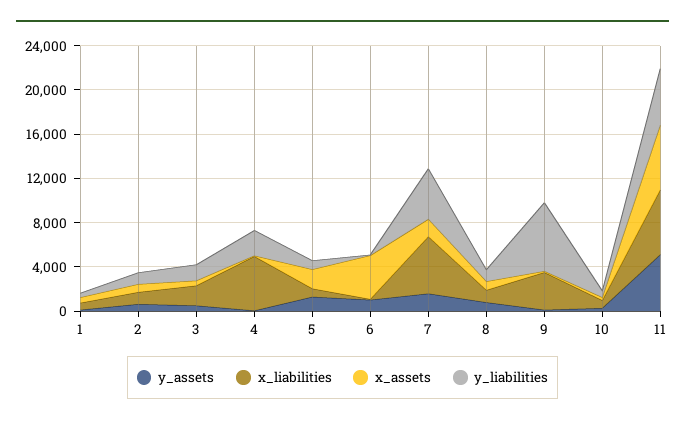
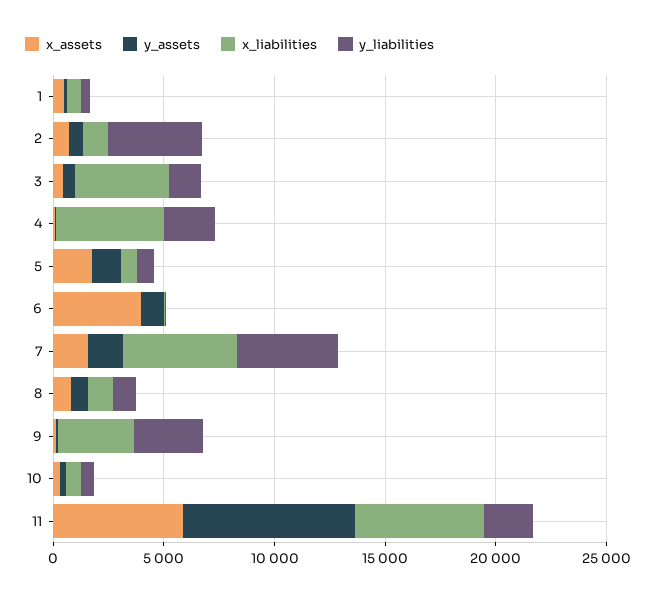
  {
    "y_assets": {
      "1": 0,
      "2": 1000,
      "3": 1000,
      "4": 0,
      "5": 1000,
      "6": 1000,
      "7": 2000,
      "8": 1000,
      "9": 0,
      "10": 0,
-     "11": 5000
+     "11": 8000
    },
    "x_liabilities": {
      "1": 1000,
      "2": 1000,
-     "3": 2000,
+     "3": 4000,
      "4": 5000,
      "5": 1000,
      "6": 0,
      "7": 5000,
      "8": 1000,
      "9": 3000,
      "10": 1000,
      "11": 6000
    },
    "x_assets": {
      "1": 0,
      "2": 1000,
      "3": 0,
      "4": 0,
      "5": 2000,
      "6": 4000,
      "7": 2000,
      "8": 1000,
      "9": 0,
      "10": 0,
      "11": 6000
    },
    "y_liabilities": {
      "1": 0,
-     "2": 1000,
+     "2": 4000,
      "3": 1000,
      "4": 2000,
      "5": 1000,
      "6": 0,
      "7": 5000,
      "8": 1000,
-     "9": 6000,
+     "9": 3000,
      "10": 1000,
-     "11": 5000
+     "11": 2000
    }
  }

